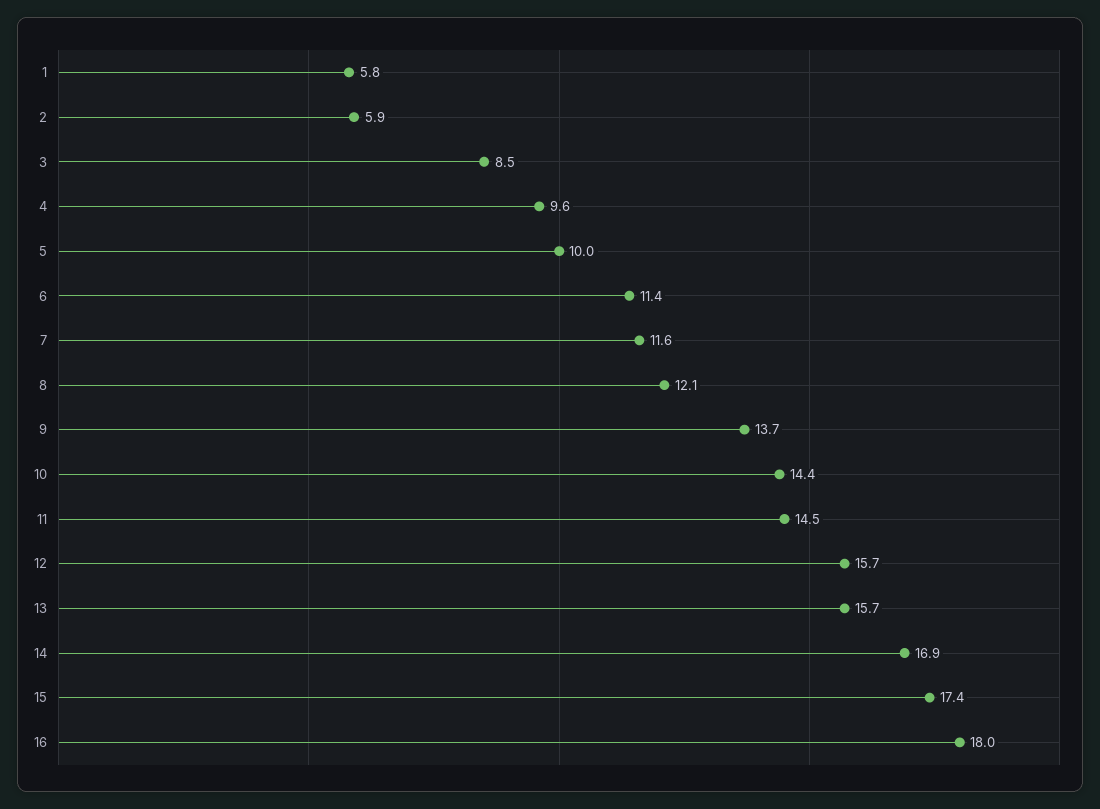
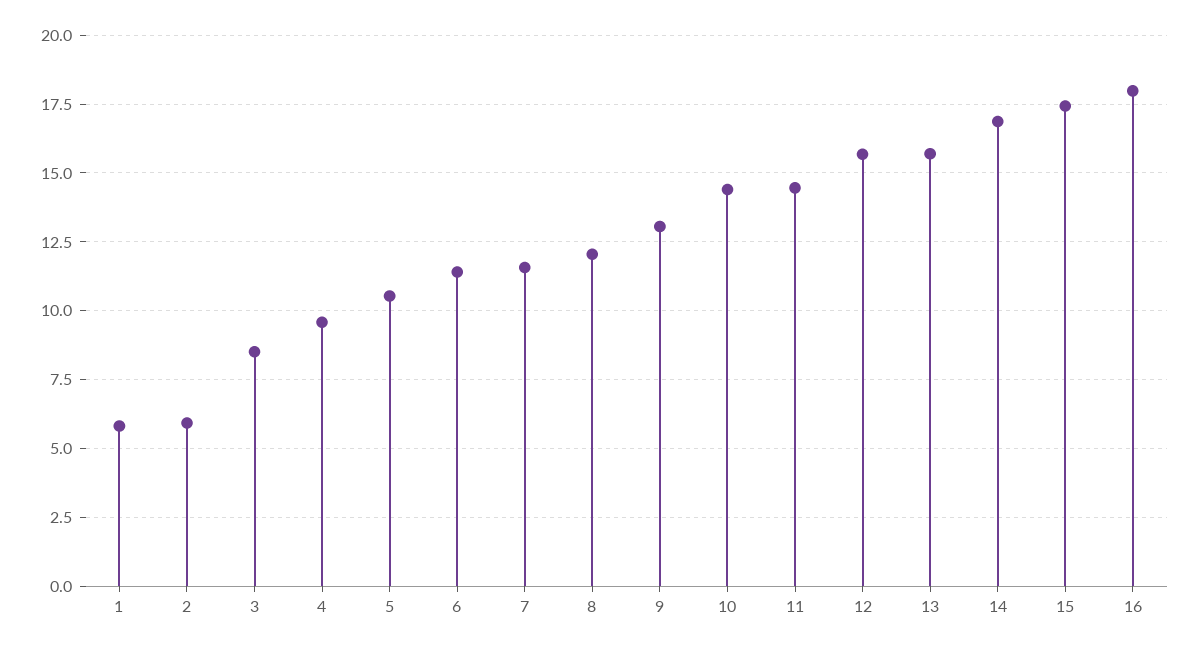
  {
    "1": 5.8,
    "2": 5.9,
    "3": 8.5,
    "4": 9.6,
-   "5": 10,
+   "5": 10.5,
    "6": 11.4,
    "7": 11.6,
    "8": 12.1,
-   "9": 13.7,
+   "9": 13,
    "10": 14.4,
    "11": 14.5,
    "12": 15.7,
    "13": 15.7,
    "14": 16.9,
    "15": 17.4,
    "16": 18
  }

